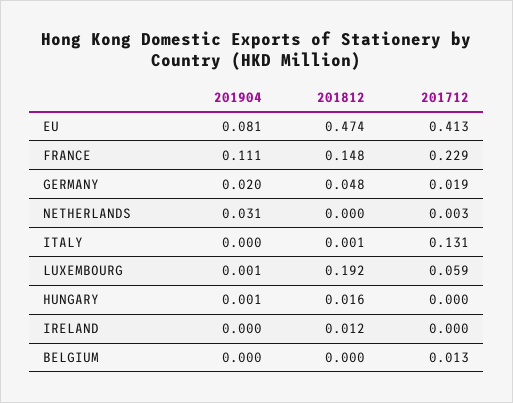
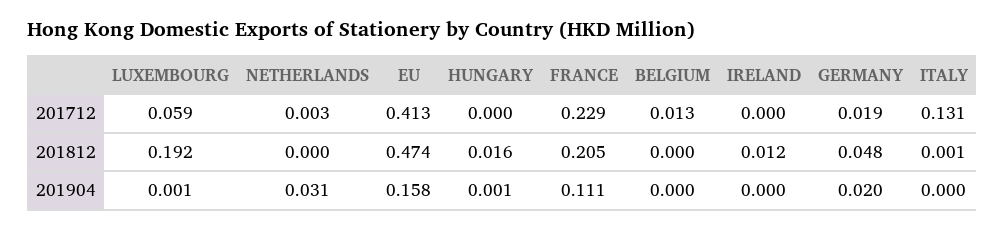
  {
    "201904": {
-     "EU": 0.081,
+     "EU": 0.158,
      "FRANCE": 0.111,
      "GERMANY": 0.02,
      "NETHERLANDS": 0.031,
      "ITALY": 0,
      "LUXEMBOURG": 0.001,
      "HUNGARY": 0.001,
      "IRELAND": 0,
      "BELGIUM": 0
    },
    "201812": {
      "EU": 0.474,
-     "FRANCE": 0.148,
+     "FRANCE": 0.205,
      "GERMANY": 0.048,
      "NETHERLANDS": 0,
      "ITALY": 0.001,
      "LUXEMBOURG": 0.192,
      "HUNGARY": 0.016,
      "IRELAND": 0.012,
      "BELGIUM": 0
    },
    "201712": {
      "EU": 0.413,
      "FRANCE": 0.229,
      "GERMANY": 0.019,
      "NETHERLANDS": 0.003,
      "ITALY": 0.131,
      "LUXEMBOURG": 0.059,
      "HUNGARY": 0,
      "IRELAND": 0,
      "BELGIUM": 0.013
    }
  }

